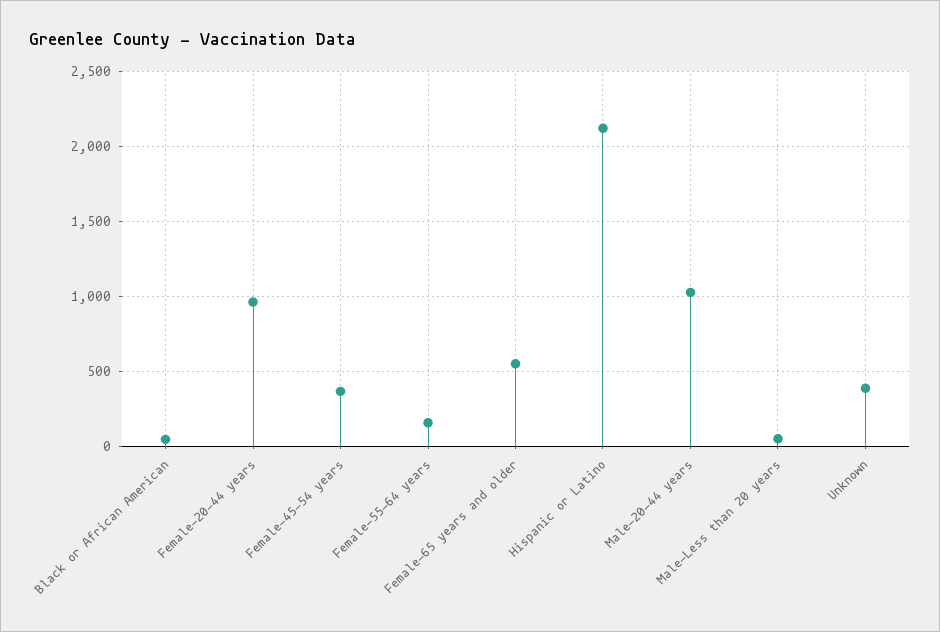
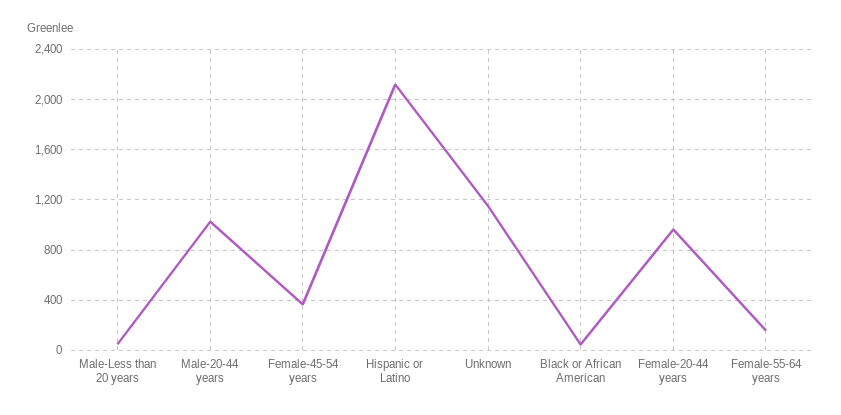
  {
    "Black or African American": 50,
    "Female-20-44 years": 950,
    "Female-45-54 years": 350,
    "Female-55-64 years": 150,
-   "Female-65 years and older": 550,
    "Hispanic or Latino": 2100,
    "Male-20-44 years": 1050,
    "Male-Less than 20 years": 50,
-   "Unknown": 400
+   "Unknown": 1150
  }

